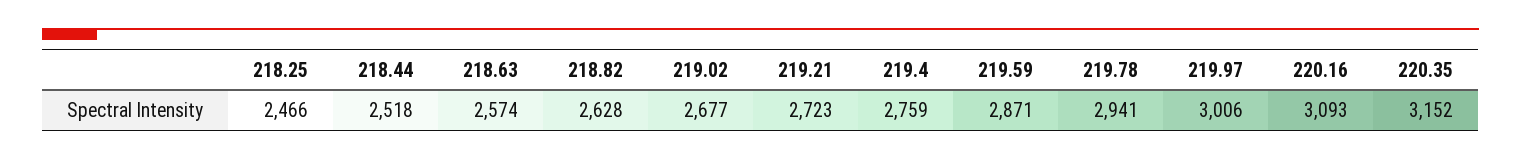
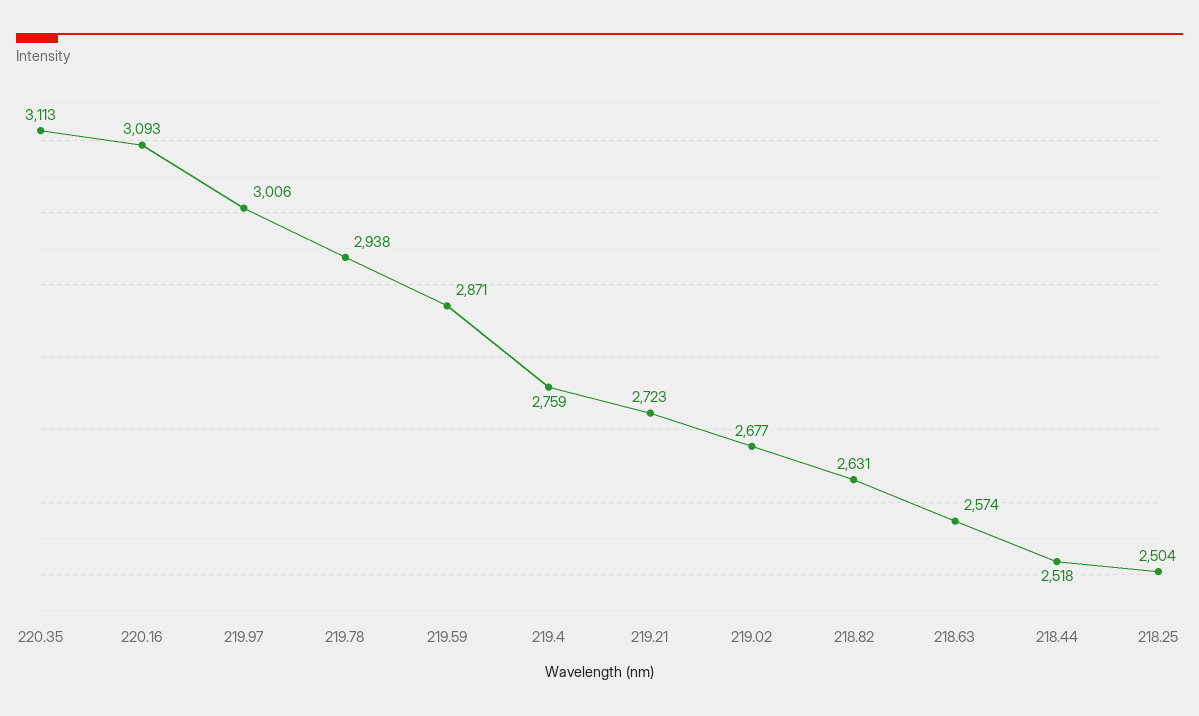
  {
-   "218.25": 2466,
+   "218.25": 2504,
    "218.44": 2518,
    "218.63": 2574,
-   "218.82": 2628,
+   "218.82": 2631,
    "219.02": 2677,
    "219.21": 2723,
    "219.4": 2759,
    "219.59": 2871,
-   "219.78": 2941,
+   "219.78": 2938,
    "219.97": 3006,
    "220.16": 3093,
-   "220.35": 3152
+   "220.35": 3113
  }

